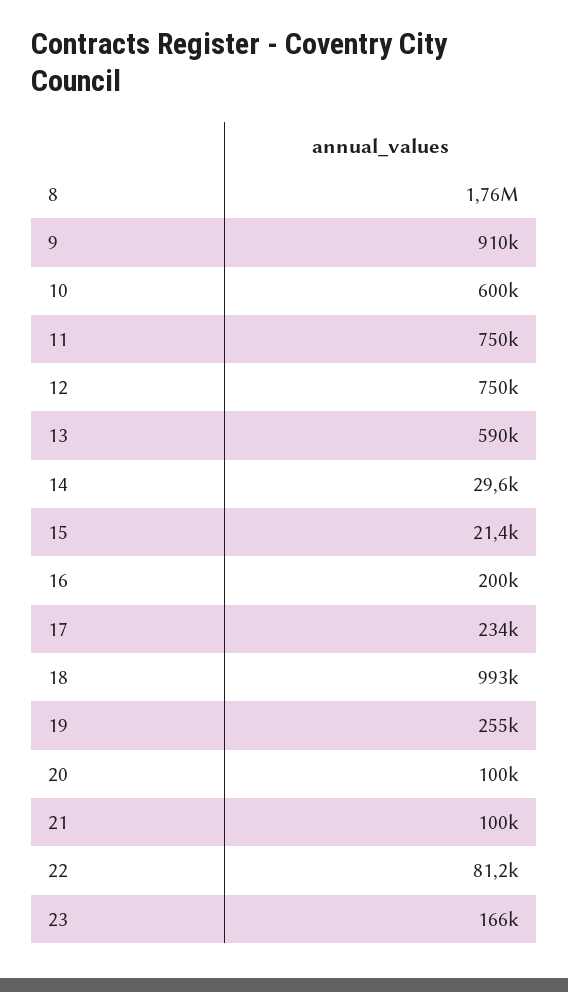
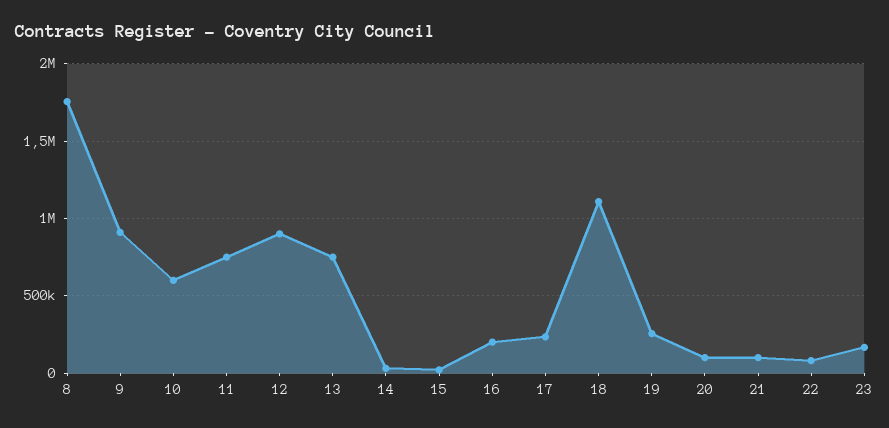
  {
    "8": 1760000,
    "9": 910000,
    "10": 600000,
    "11": 750000,
-   "12": 750000,
+   "12": 900000,
-   "13": 590000,
+   "13": 750000,
    "14": 29600,
    "15": 21400,
    "16": 200000,
    "17": 234000,
-   "18": 993000,
+   "18": 1100000,
    "19": 255000,
    "20": 100000,
    "21": 100000,
    "22": 81200,
    "23": 166000
  }

